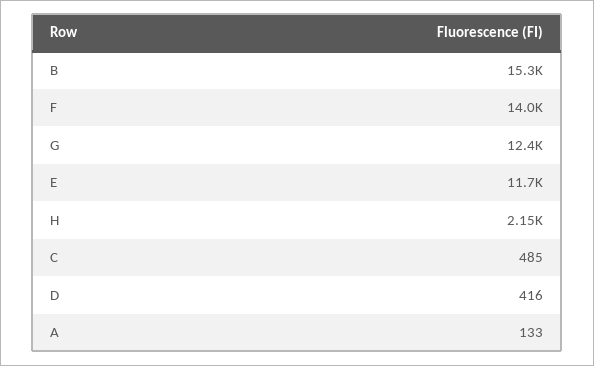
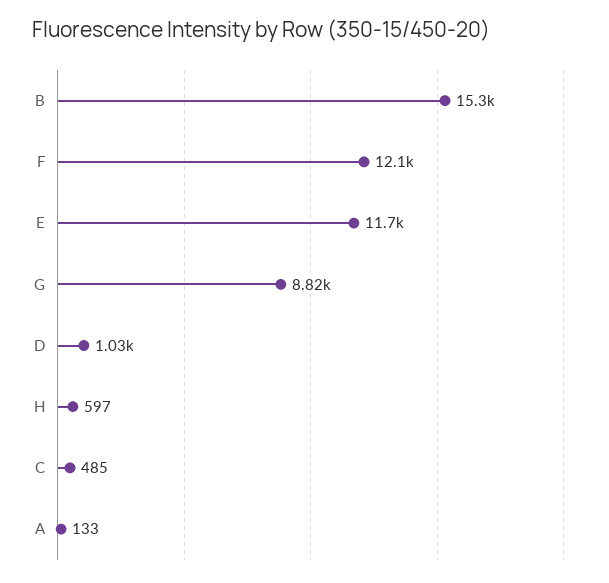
  {
    "B": 15300,
-   "F": 14000,
+   "F": 12100,
-   "G": 12400,
+   "G": 8820,
    "E": 11700,
-   "H": 2150,
+   "H": 597,
    "C": 485,
-   "D": 416,
+   "D": 1030,
    "A": 133
  }

